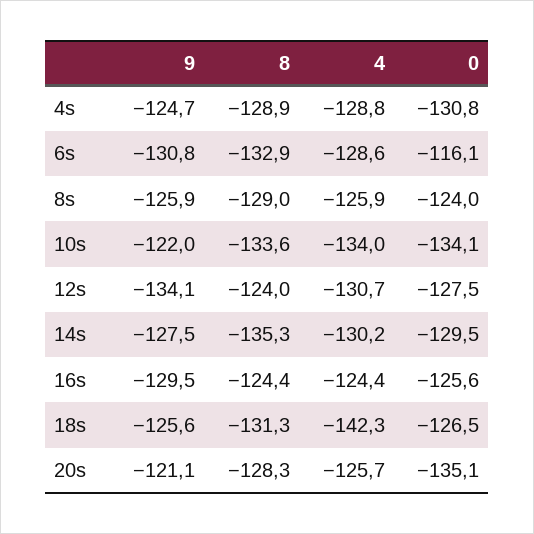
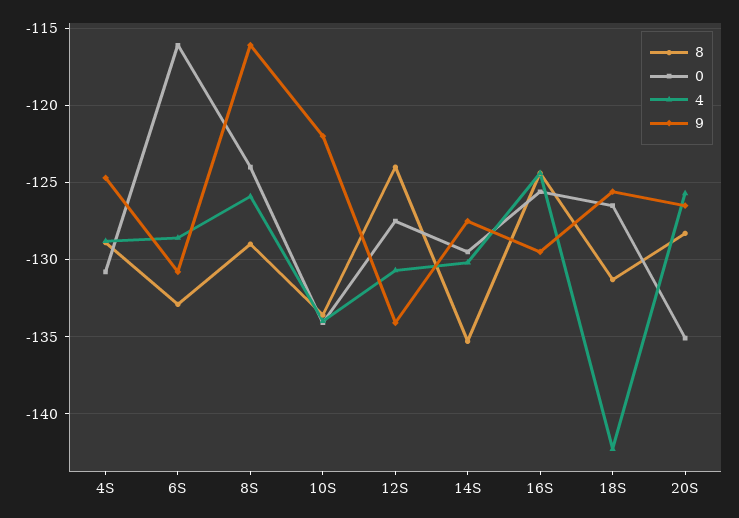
  {
    "9": {
      "4s": -124.7,
      "6s": -130.8,
-     "8s": -125.9,
+     "8s": -116,
      "10s": -122,
      "12s": -134.1,
      "14s": -127.5,
      "16s": -129.5,
      "18s": -125.6,
-     "20s": -121.1
+     "20s": -126.5
    },
    "8": {
      "4s": -128.9,
      "6s": -132.9,
      "8s": -129,
      "10s": -133.6,
      "12s": -124,
      "14s": -135.3,
      "16s": -124.4,
      "18s": -131.3,
      "20s": -128.3
    },
    "4": {
      "4s": -128.8,
      "6s": -128.6,
      "8s": -125.9,
      "10s": -134,
      "12s": -130.7,
      "14s": -130.2,
      "16s": -124.4,
      "18s": -142.3,
      "20s": -125.7
    },
    "0": {
      "4s": -130.8,
      "6s": -116.1,
      "8s": -124,
      "10s": -134.1,
      "12s": -127.5,
      "14s": -129.5,
      "16s": -125.6,
      "18s": -126.5,
      "20s": -135.1
    }
  }

